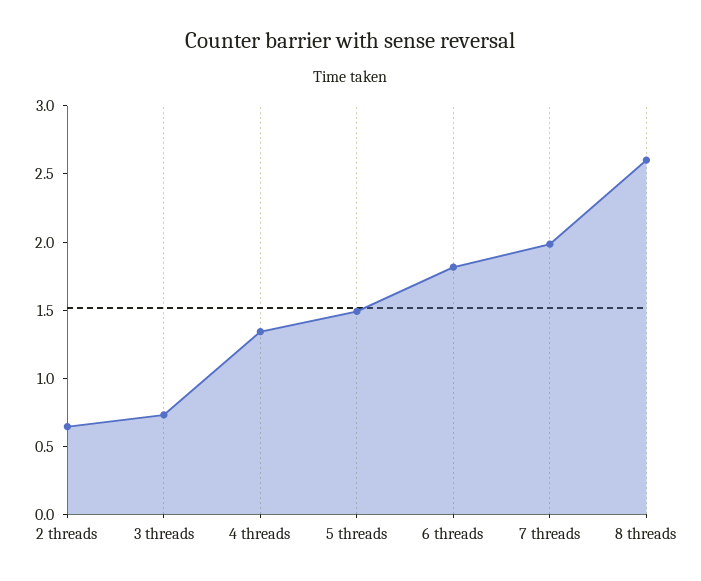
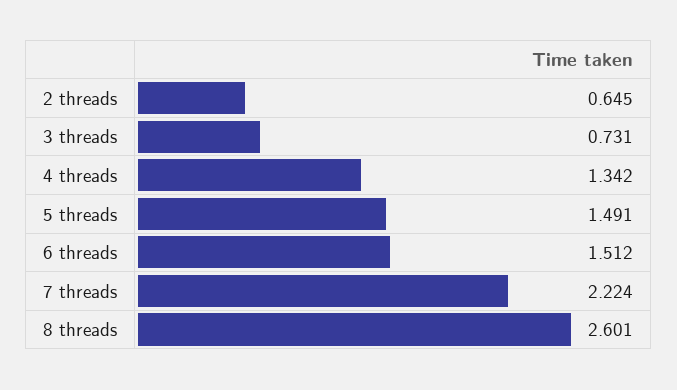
  {
    "2 threads": 0.645,
    "3 threads": 0.731,
    "4 threads": 1.342,
    "5 threads": 1.491,
-   "6 threads": 1.8,
+   "6 threads": 1.512,
-   "7 threads": 2,
+   "7 threads": 2.224,
    "8 threads": 2.601
  }

